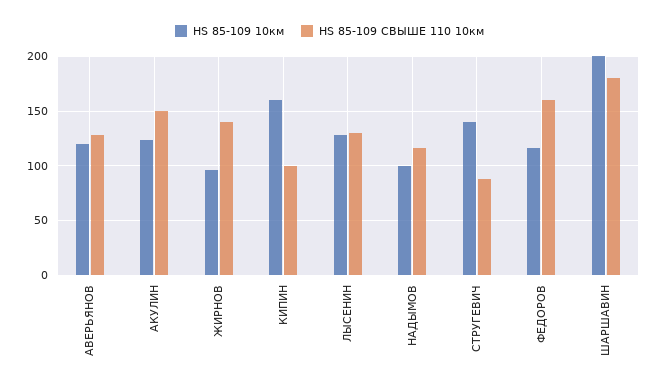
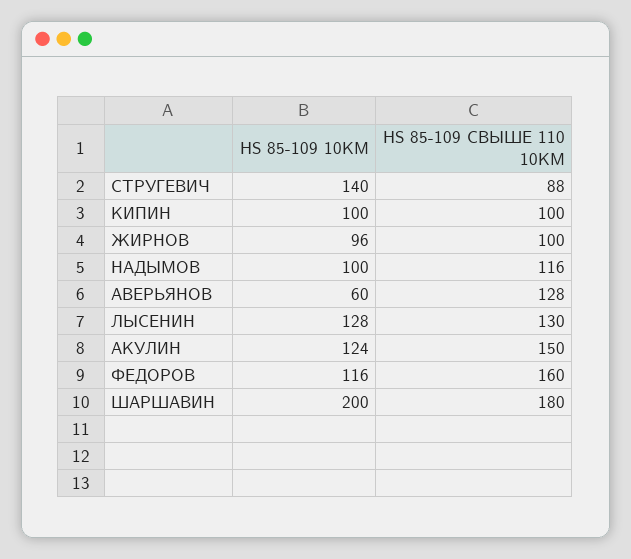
  {
    "HS 85-109 10км": {
-     "АВЕРЬЯНОВ": 120,
+     "АВЕРЬЯНОВ": 60,
      "АКУЛИН": 124,
      "ЖИРНОВ": 96,
-     "КИПИН": 160,
+     "КИПИН": 100,
      "ЛЫСЕНИН": 128,
      "НАДЫМОВ": 100,
      "СТРУГЕВИЧ": 140,
      "ФЕДОРОВ": 116,
      "ШАРШАВИН": 200
    },
    "HS 85-109 СВЫШЕ 110 10км": {
      "АВЕРЬЯНОВ": 128,
      "АКУЛИН": 150,
-     "ЖИРНОВ": 140,
+     "ЖИРНОВ": 100,
      "КИПИН": 100,
      "ЛЫСЕНИН": 130,
      "НАДЫМОВ": 116,
      "СТРУГЕВИЧ": 88,
      "ФЕДОРОВ": 160,
      "ШАРШАВИН": 180
    }
  }

